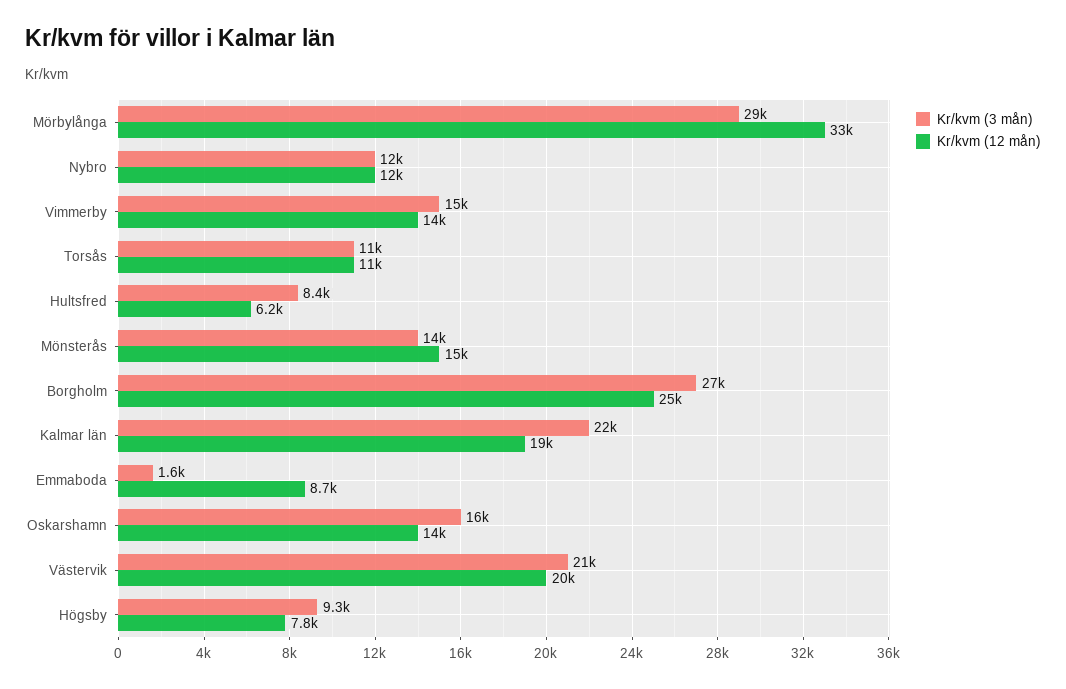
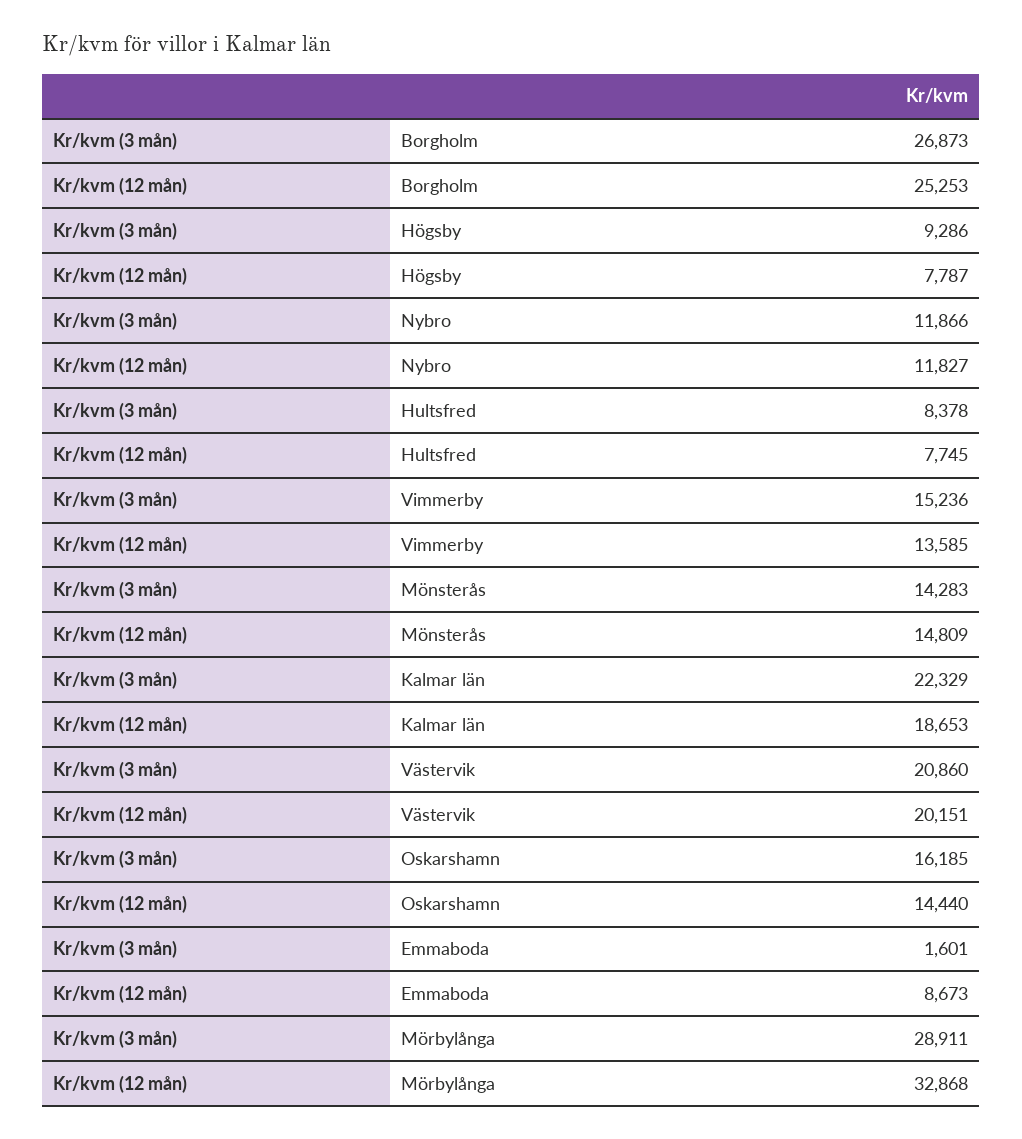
  {
    "Kr/kvm (3 mån)": {
      "Mörbylånga": 28911,
      "Nybro": 11866,
      "Vimmerby": 15236,
-     "Torsås": 11000,
      "Hultsfred": 8378,
      "Mönsterås": 14283,
      "Borgholm": 26873,
      "Kalmar län": 22329,
      "Emmaboda": 1601,
      "Oskarshamn": 16185,
      "Västervik": 20860,
      "Högsby": 9286
    },
    "Kr/kvm (12 mån)": {
      "Mörbylånga": 32868,
      "Nybro": 11827,
      "Vimmerby": 13585,
-     "Torsås": 11000,
-     "Hultsfred": 6200,
+     "Hultsfred": 7745,
      "Mönsterås": 14809,
      "Borgholm": 25253,
      "Kalmar län": 18653,
      "Emmaboda": 8673,
      "Oskarshamn": 14440,
      "Västervik": 20151,
      "Högsby": 7787
    }
  }

